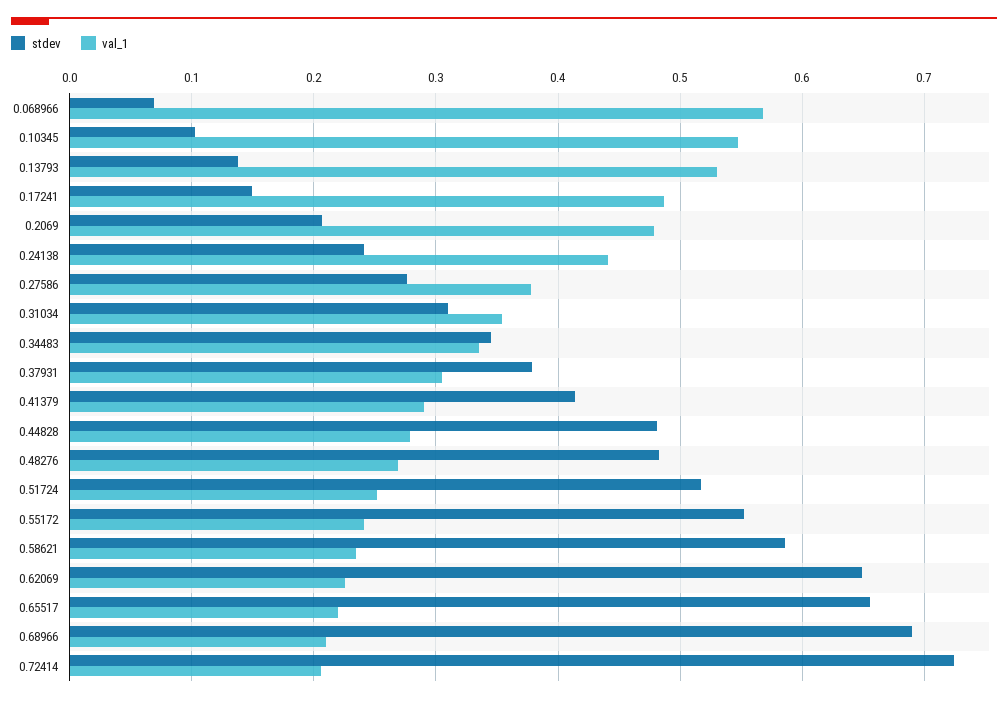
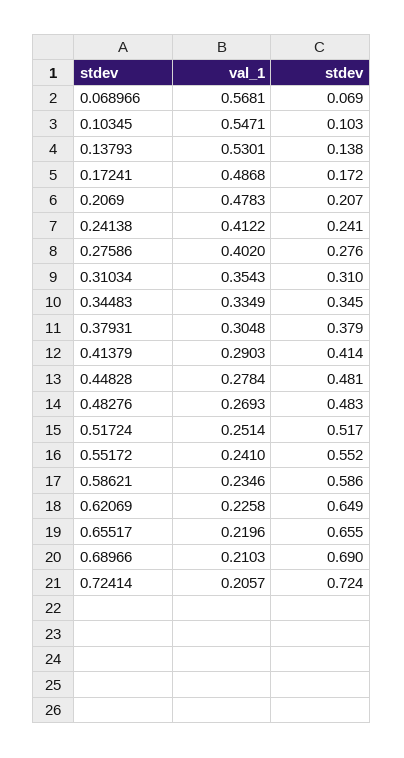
  {
    "stdev": {
      "0.068966": 0.069,
      "0.10345": 0.103,
      "0.13793": 0.138,
-     "0.17241": 0.15,
+     "0.17241": 0.172,
      "0.2069": 0.207,
      "0.24138": 0.241,
      "0.27586": 0.276,
      "0.31034": 0.31,
      "0.34483": 0.345,
      "0.37931": 0.379,
      "0.41379": 0.414,
      "0.44828": 0.481,
      "0.48276": 0.483,
      "0.51724": 0.517,
      "0.55172": 0.552,
      "0.58621": 0.586,
      "0.62069": 0.649,
      "0.65517": 0.655,
      "0.68966": 0.69,
      "0.72414": 0.724
    },
    "val_1": {
      "0.068966": 0.5681,
      "0.10345": 0.5471,
      "0.13793": 0.5301,
      "0.17241": 0.4868,
      "0.2069": 0.4783,
-     "0.24138": 0.44,
+     "0.24138": 0.4122,
-     "0.27586": 0.38,
+     "0.27586": 0.402,
      "0.31034": 0.3543,
      "0.34483": 0.3349,
      "0.37931": 0.3048,
      "0.41379": 0.2903,
      "0.44828": 0.2784,
      "0.48276": 0.2693,
      "0.51724": 0.2514,
      "0.55172": 0.241,
      "0.58621": 0.2346,
      "0.62069": 0.2258,
      "0.65517": 0.2196,
      "0.68966": 0.2103,
      "0.72414": 0.2057
    }
  }

